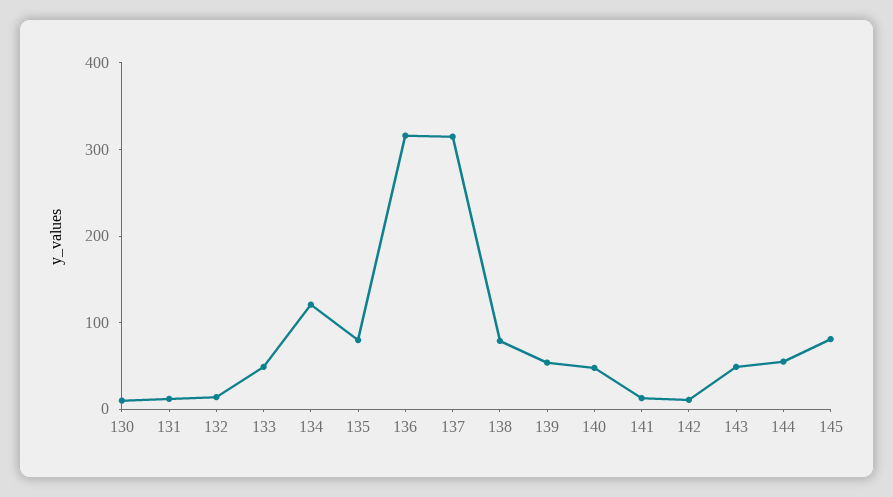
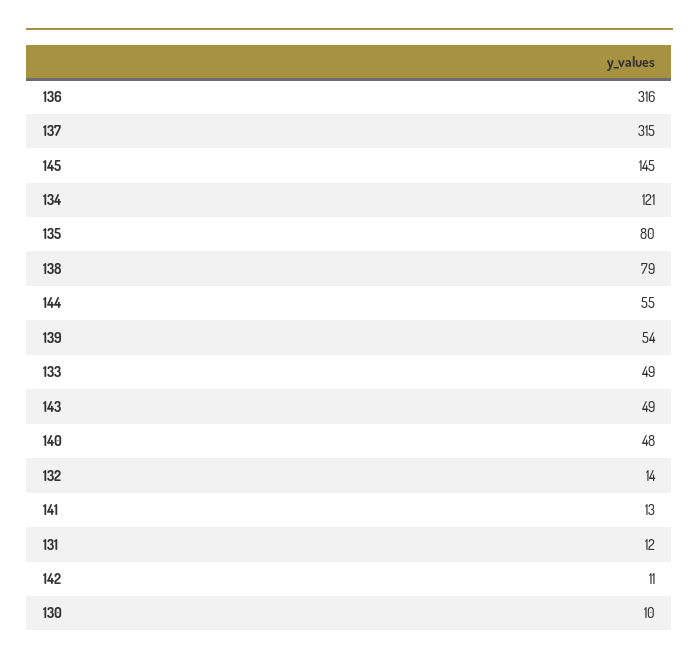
  {
    "130": 10,
    "131": 12,
    "132": 14,
    "133": 49,
    "134": 121,
    "135": 80,
    "136": 316,
    "137": 315,
    "138": 79,
    "139": 54,
    "140": 48,
    "141": 13,
    "142": 11,
    "143": 49,
    "144": 55,
-   "145": 80
+   "145": 145
  }

